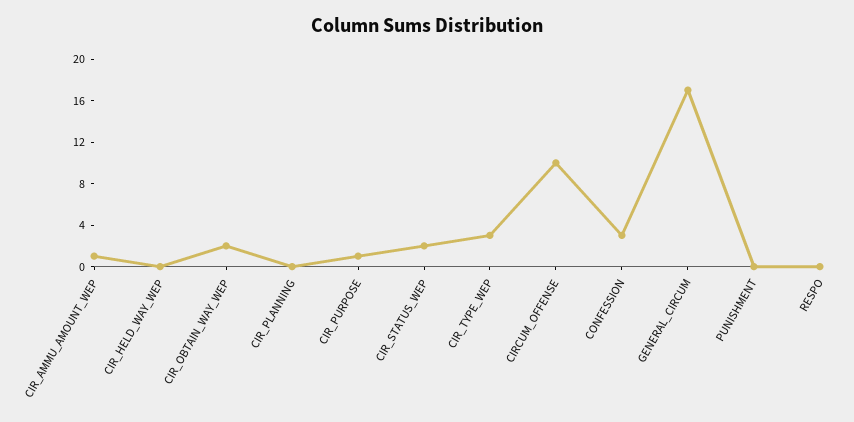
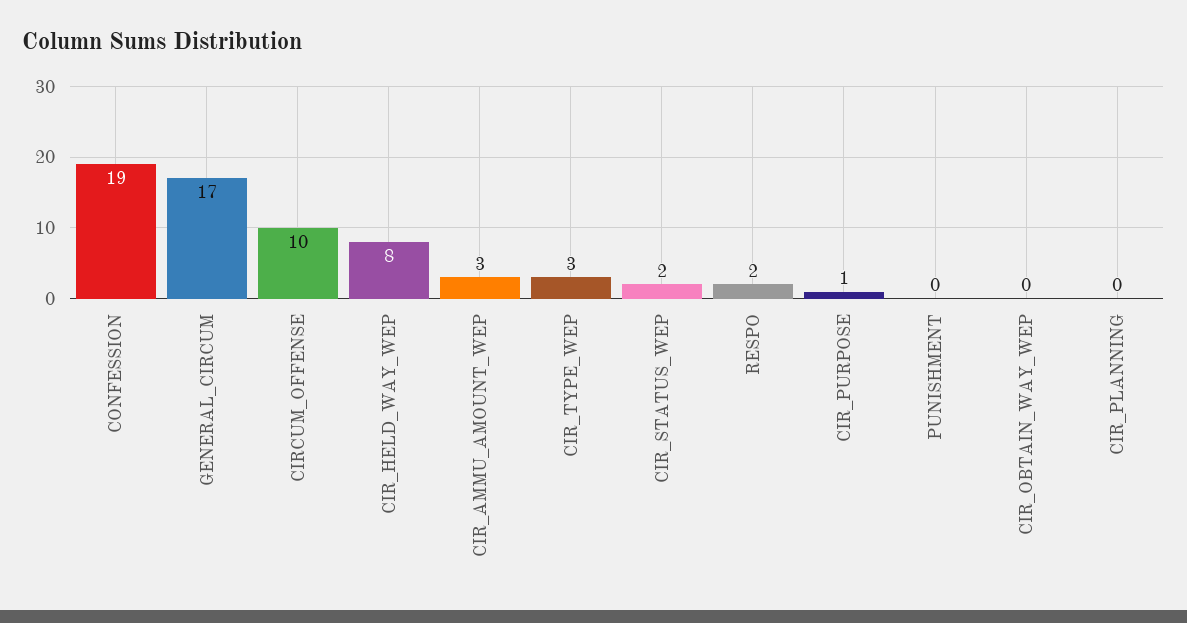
  {
-   "CIR_AMMU_AMOUNT_WEP": 1,
+   "CIR_AMMU_AMOUNT_WEP": 3,
-   "CIR_HELD_WAY_WEP": 0,
+   "CIR_HELD_WAY_WEP": 8,
-   "CIR_OBTAIN_WAY_WEP": 2,
+   "CIR_OBTAIN_WAY_WEP": 0,
    "CIR_PLANNING": 0,
    "CIR_PURPOSE": 1,
    "CIR_STATUS_WEP": 2,
    "CIR_TYPE_WEP": 3,
    "CIRCUM_OFFENSE": 10,
-   "CONFESSION": 3,
+   "CONFESSION": 19,
    "GENERAL_CIRCUM": 17,
    "PUNISHMENT": 0,
-   "RESPO": 0
+   "RESPO": 2
  }

